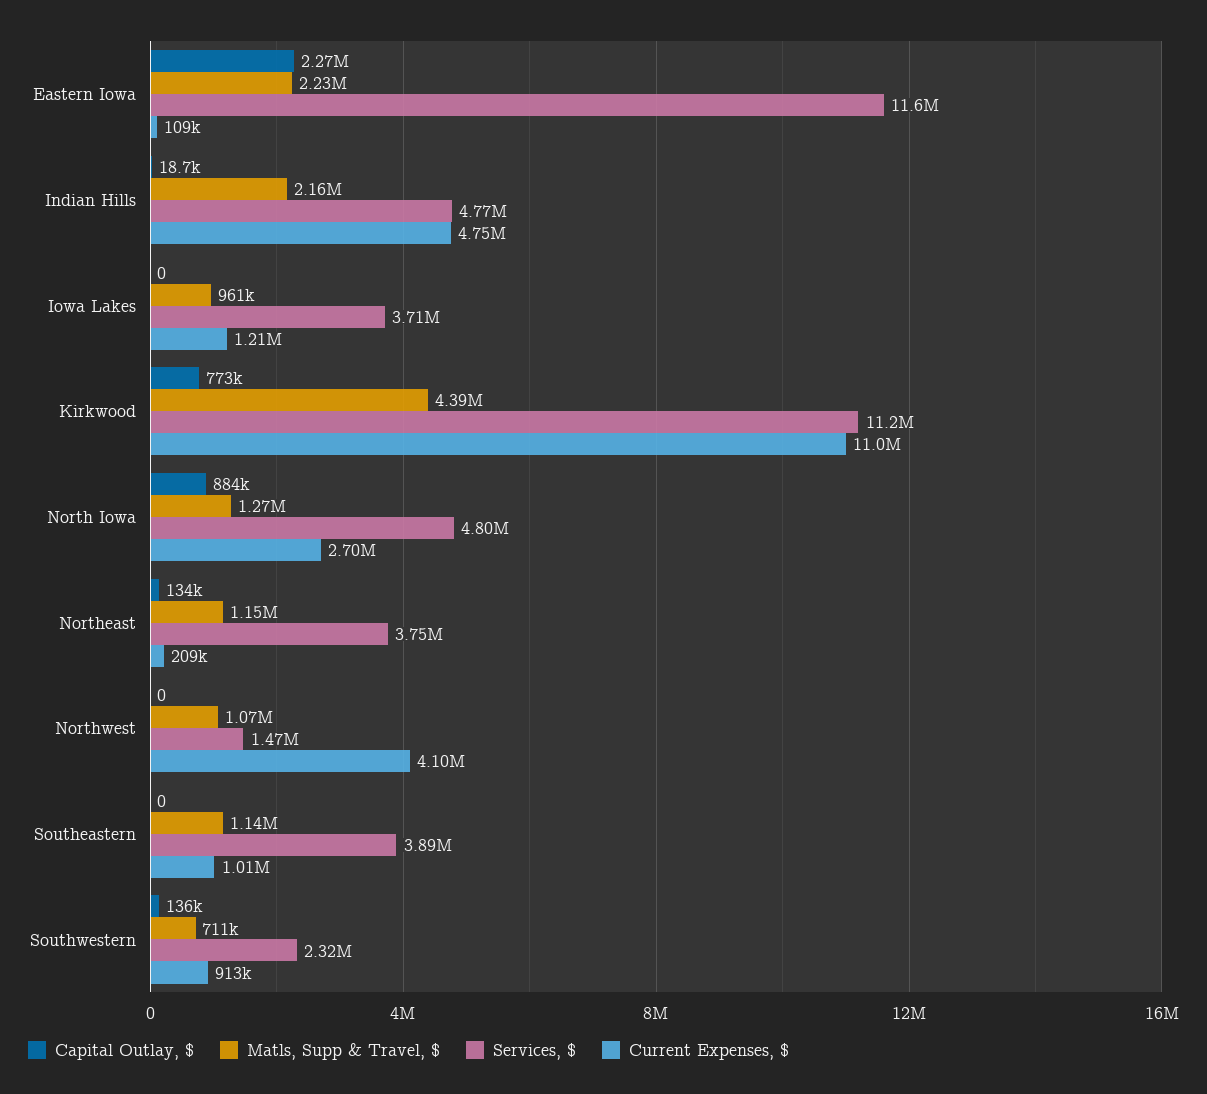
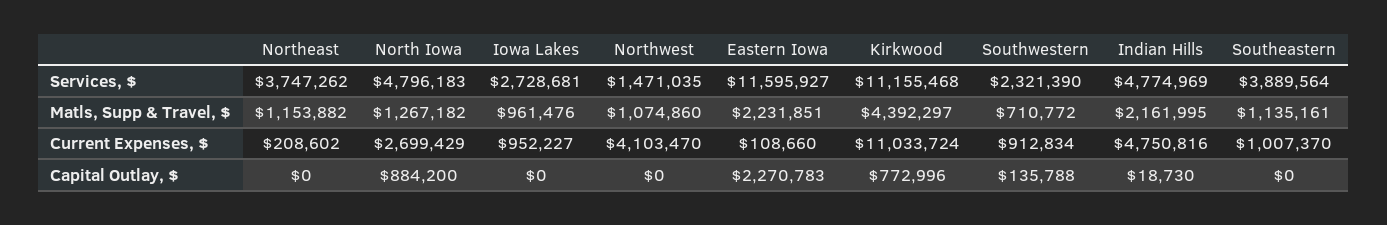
  {
    "Capital Outlay, $": {
      "Eastern Iowa": 2270783,
      "Indian Hills": 18730,
      "Iowa Lakes": 0,
      "Kirkwood": 772996,
      "North Iowa": 884200,
-     "Northeast": 134000,
+     "Northeast": 0,
      "Northwest": 0,
      "Southeastern": 0,
      "Southwestern": 135788
    },
    "Matls, Supp & Travel, $": {
      "Eastern Iowa": 2231851,
      "Indian Hills": 2161995,
      "Iowa Lakes": 961476,
      "Kirkwood": 4392297,
      "North Iowa": 1267182,
      "Northeast": 1153882,
      "Northwest": 1074860,
      "Southeastern": 1135161,
      "Southwestern": 710772
    },
    "Services, $": {
      "Eastern Iowa": 11595927,
      "Indian Hills": 4774969,
-     "Iowa Lakes": 3710000,
+     "Iowa Lakes": 2728681,
      "Kirkwood": 11155468,
      "North Iowa": 4796183,
      "Northeast": 3747262,
      "Northwest": 1471035,
      "Southeastern": 3889564,
      "Southwestern": 2321390
    },
    "Current Expenses, $": {
      "Eastern Iowa": 108660,
      "Indian Hills": 4750816,
-     "Iowa Lakes": 1210000,
+     "Iowa Lakes": 952227,
      "Kirkwood": 11033724,
      "North Iowa": 2699429,
      "Northeast": 208602,
      "Northwest": 4103470,
      "Southeastern": 1007370,
      "Southwestern": 912834
    }
  }

